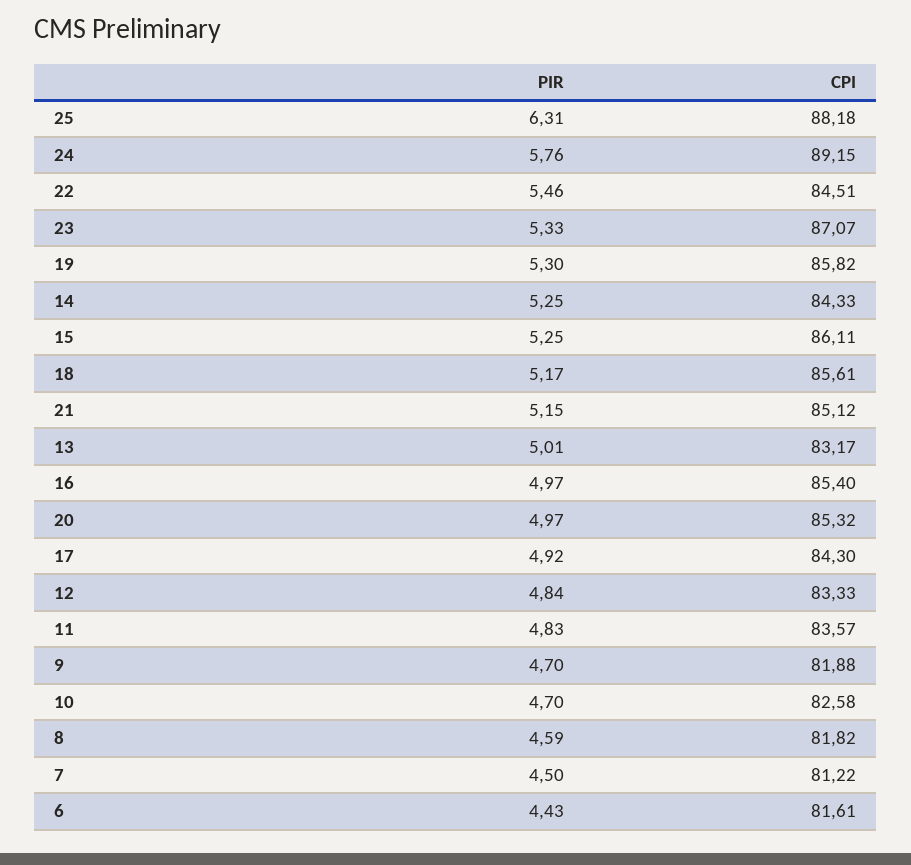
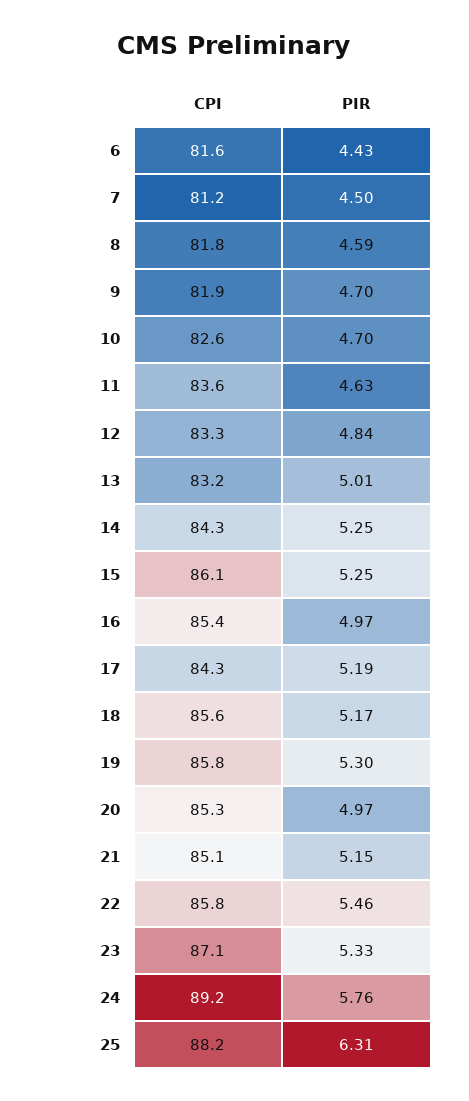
  {
    "PIR": {
      "25": 6.31,
      "24": 5.76,
      "22": 5.46,
      "23": 5.33,
      "19": 5.3,
      "14": 5.25,
      "15": 5.25,
      "18": 5.17,
      "21": 5.15,
      "13": 5.01,
      "16": 4.97,
      "20": 4.97,
-     "17": 4.92,
+     "17": 5.19,
      "12": 4.84,
-     "11": 4.83,
+     "11": 4.63,
      "9": 4.7,
      "10": 4.7,
      "8": 4.59,
      "7": 4.5,
      "6": 4.43
    },
    "CPI": {
      "25": 88.18,
      "24": 89.15,
-     "22": 84.51,
+     "22": 85.8,
      "23": 87.07,
      "19": 85.82,
      "14": 84.33,
      "15": 86.11,
      "18": 85.61,
      "21": 85.12,
      "13": 83.17,
      "16": 85.4,
      "20": 85.32,
      "17": 84.3,
      "12": 83.33,
      "11": 83.57,
      "9": 81.88,
      "10": 82.58,
      "8": 81.82,
      "7": 81.22,
      "6": 81.61
    }
  }

